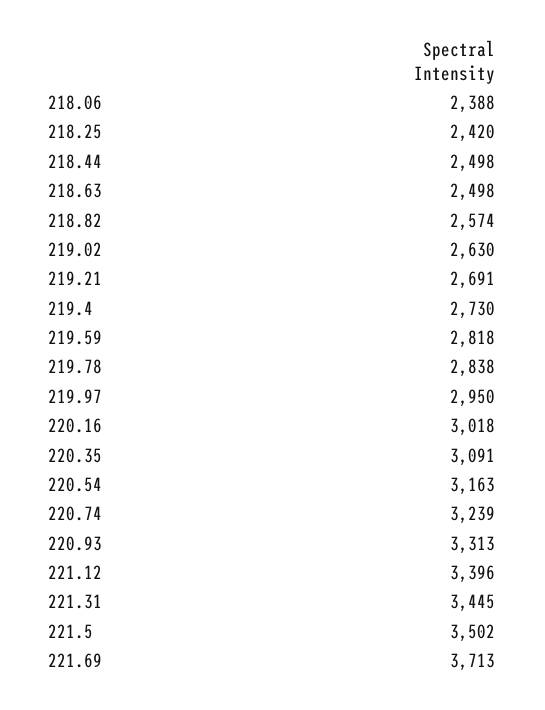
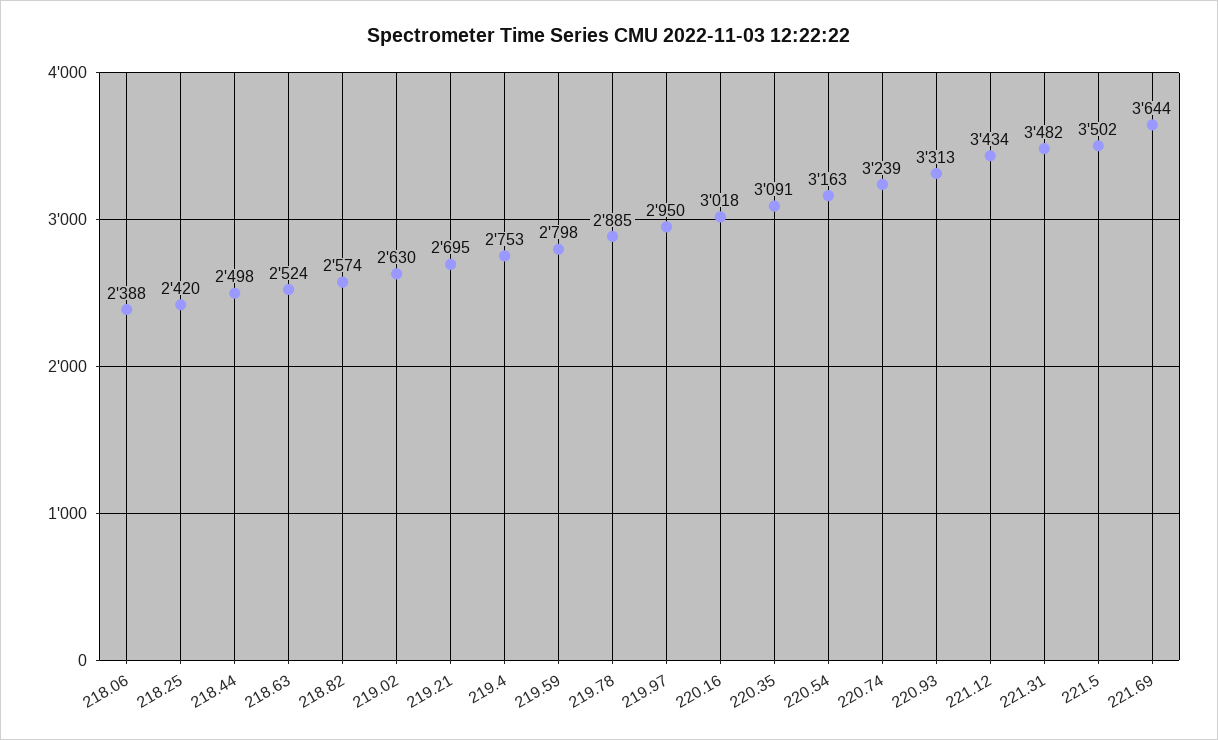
  {
    "218.06": 2388,
    "218.25": 2420,
    "218.44": 2498,
-   "218.63": 2498,
+   "218.63": 2524,
    "218.82": 2574,
    "219.02": 2630,
-   "219.21": 2691,
+   "219.21": 2695,
-   "219.4": 2730,
+   "219.4": 2753,
-   "219.59": 2818,
+   "219.59": 2798,
-   "219.78": 2838,
+   "219.78": 2885,
    "219.97": 2950,
    "220.16": 3018,
    "220.35": 3091,
    "220.54": 3163,
    "220.74": 3239,
    "220.93": 3313,
-   "221.12": 3396,
+   "221.12": 3434,
-   "221.31": 3445,
+   "221.31": 3482,
    "221.5": 3502,
-   "221.69": 3713
+   "221.69": 3644
  }

